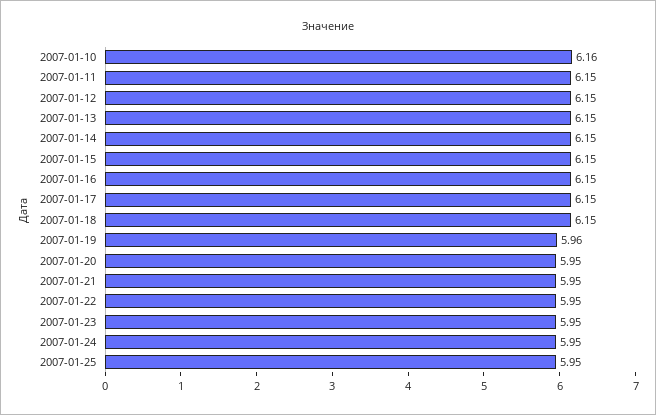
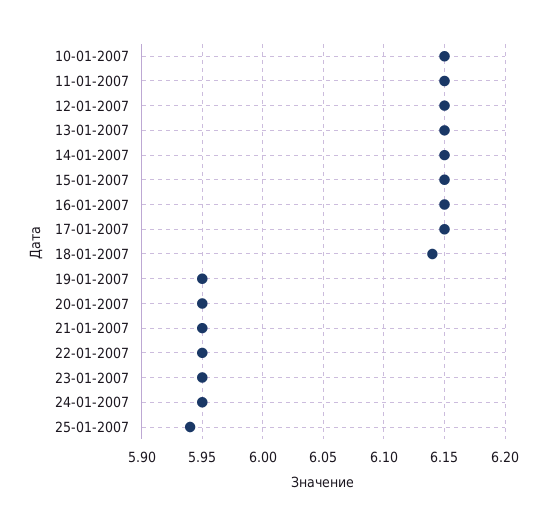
  {
-   "2007-01-10": 6.16,
+   "2007-01-10": 6.15,
    "2007-01-11": 6.15,
    "2007-01-12": 6.15,
    "2007-01-13": 6.15,
    "2007-01-14": 6.15,
    "2007-01-15": 6.15,
    "2007-01-16": 6.15,
    "2007-01-17": 6.15,
-   "2007-01-18": 6.15,
+   "2007-01-18": 6.14,
-   "2007-01-19": 5.96,
+   "2007-01-19": 5.95,
    "2007-01-20": 5.95,
    "2007-01-21": 5.95,
    "2007-01-22": 5.95,
    "2007-01-23": 5.95,
    "2007-01-24": 5.95,
-   "2007-01-25": 5.95
+   "2007-01-25": 5.94
  }

